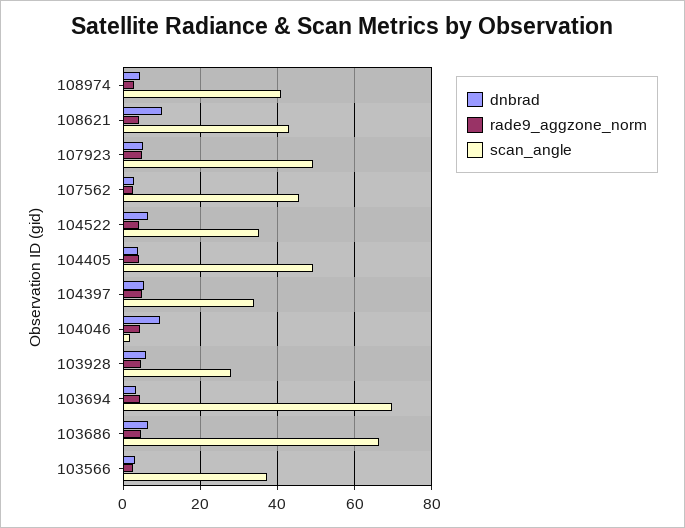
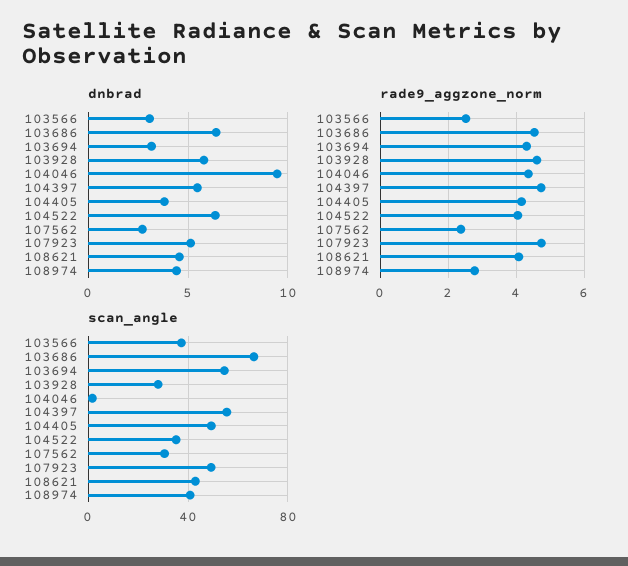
  {
    "dnbrad": {
      "108974": 4.5,
-     "108621": 10,
+     "108621": 4.5,
      "107923": 5,
      "107562": 2.5,
      "104522": 6.5,
      "104405": 4,
      "104397": 5.5,
      "104046": 9.5,
      "103928": 6,
      "103694": 3,
      "103686": 6.5,
      "103566": 3
    },
    "rade9_aggzone_norm": {
      "108974": 2.8,
      "108621": 4,
      "107923": 4.8,
      "107562": 2.4,
      "104522": 4,
      "104405": 4.2,
      "104397": 4.8,
      "104046": 4.4,
      "103928": 4.6,
      "103694": 4.4,
      "103686": 4.6,
      "103566": 2.6
    },
    "scan_angle": {
      "108974": 40,
      "108621": 42,
      "107923": 50,
-     "107562": 46,
+     "107562": 30,
      "104522": 36,
      "104405": 50,
-     "104397": 34,
+     "104397": 55,
      "104046": 2,
      "103928": 28,
-     "103694": 70,
+     "103694": 55,
      "103686": 66,
      "103566": 38
    }
  }

